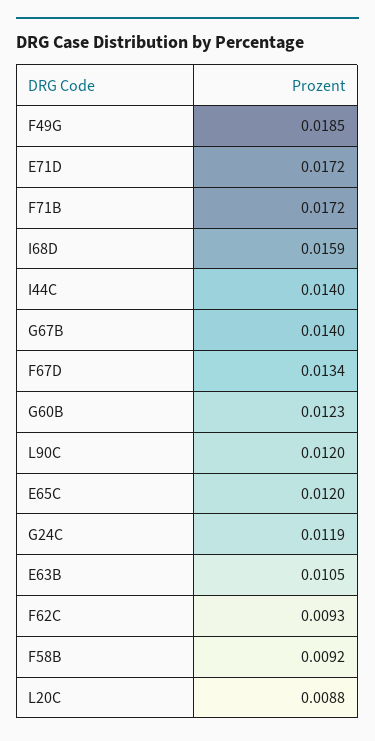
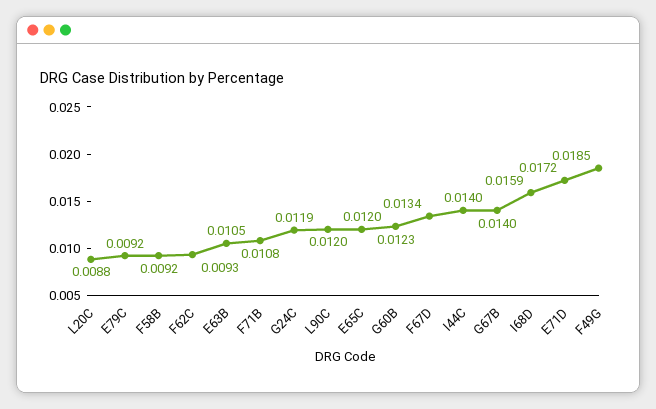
  {
    "F49G": 0.0185,
    "E71D": 0.0172,
-   "F71B": 0.0172,
+   "F71B": 0.0108,
    "I68D": 0.0159,
    "I44C": 0.014,
    "G67B": 0.014,
    "F67D": 0.0134,
    "G60B": 0.0123,
    "L90C": 0.012,
    "E65C": 0.012,
    "G24C": 0.0119,
    "E63B": 0.0105,
    "F62C": 0.0093,
    "F58B": 0.0092,
-   "L20C": 0.0088
+   "L20C": 0.0088,
+   "E79C": 0.0092
  }

